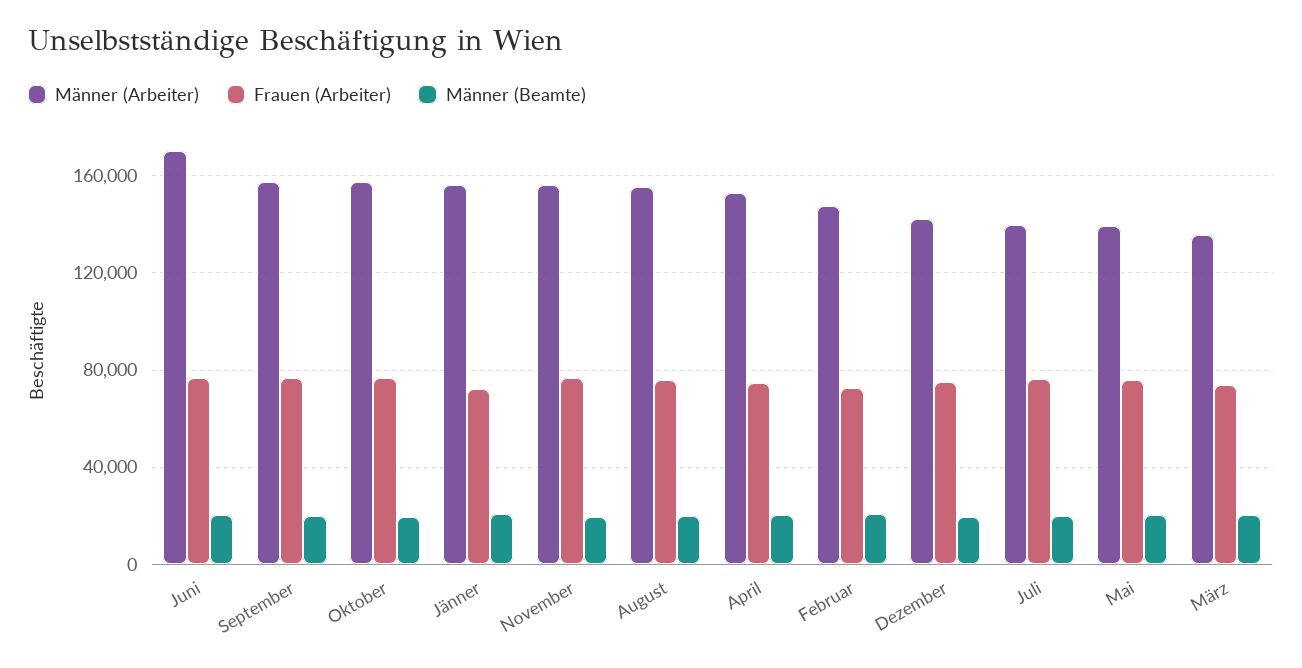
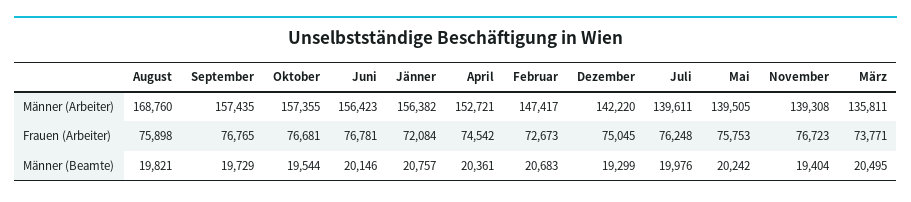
  {
    "Männer (Arbeiter)": {
-     "Juni": 170000,
+     "Juni": 156423,
      "September": 157435,
      "Oktober": 157355,
      "Jänner": 156382,
-     "November": 155000,
+     "November": 139308,
-     "August": 155000,
+     "August": 168760,
      "April": 152721,
      "Februar": 147417,
      "Dezember": 142220,
      "Juli": 139611,
      "Mai": 139505,
      "März": 135811
    },
    "Frauen (Arbeiter)": {
      "Juni": 76781,
      "September": 76765,
      "Oktober": 76681,
      "Jänner": 72084,
      "November": 76723,
      "August": 75898,
      "April": 74542,
      "Februar": 72673,
      "Dezember": 75045,
      "Juli": 76248,
      "Mai": 75753,
      "März": 73771
    },
    "Männer (Beamte)": {
      "Juni": 20146,
      "September": 19729,
      "Oktober": 19544,
      "Jänner": 20757,
      "November": 19404,
      "August": 19821,
      "April": 20361,
      "Februar": 20683,
      "Dezember": 19299,
      "Juli": 19976,
      "Mai": 20242,
      "März": 20495
    }
  }

